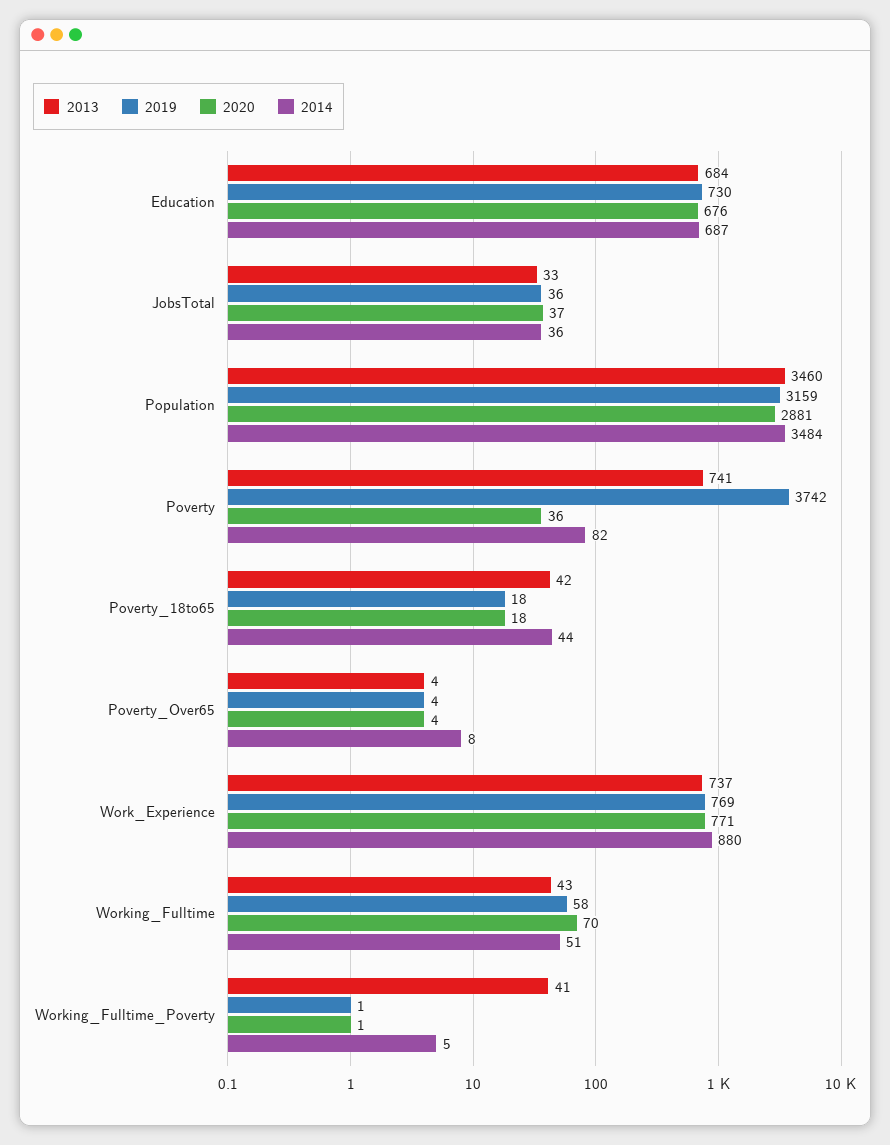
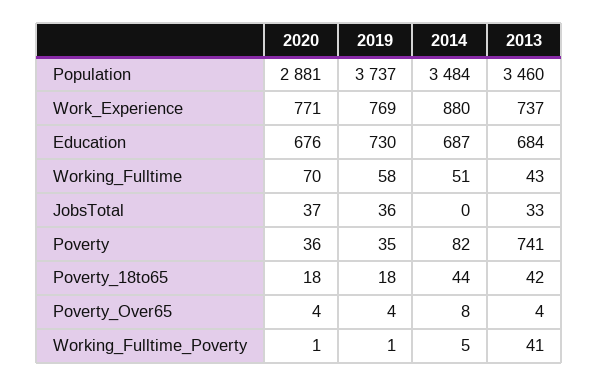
  {
    "2013": {
      "Education": 684,
      "JobsTotal": 33,
      "Population": 3460,
      "Poverty": 741,
      "Poverty_18to65": 42,
      "Poverty_Over65": 4,
      "Work_Experience": 737,
      "Working_Fulltime": 43,
      "Working_Fulltime_Poverty": 41
    },
    "2019": {
      "Education": 730,
      "JobsTotal": 36,
-     "Population": 3159,
+     "Population": 3737,
-     "Poverty": 3742,
+     "Poverty": 35,
      "Poverty_18to65": 18,
      "Poverty_Over65": 4,
      "Work_Experience": 769,
      "Working_Fulltime": 58,
      "Working_Fulltime_Poverty": 1
    },
    "2020": {
      "Education": 676,
      "JobsTotal": 37,
      "Population": 2881,
      "Poverty": 36,
      "Poverty_18to65": 18,
      "Poverty_Over65": 4,
      "Work_Experience": 771,
      "Working_Fulltime": 70,
      "Working_Fulltime_Poverty": 1
    },
    "2014": {
      "Education": 687,
-     "JobsTotal": 36,
+     "JobsTotal": 0,
      "Population": 3484,
      "Poverty": 82,
      "Poverty_18to65": 44,
      "Poverty_Over65": 8,
      "Work_Experience": 880,
      "Working_Fulltime": 51,
      "Working_Fulltime_Poverty": 5
    }
  }

